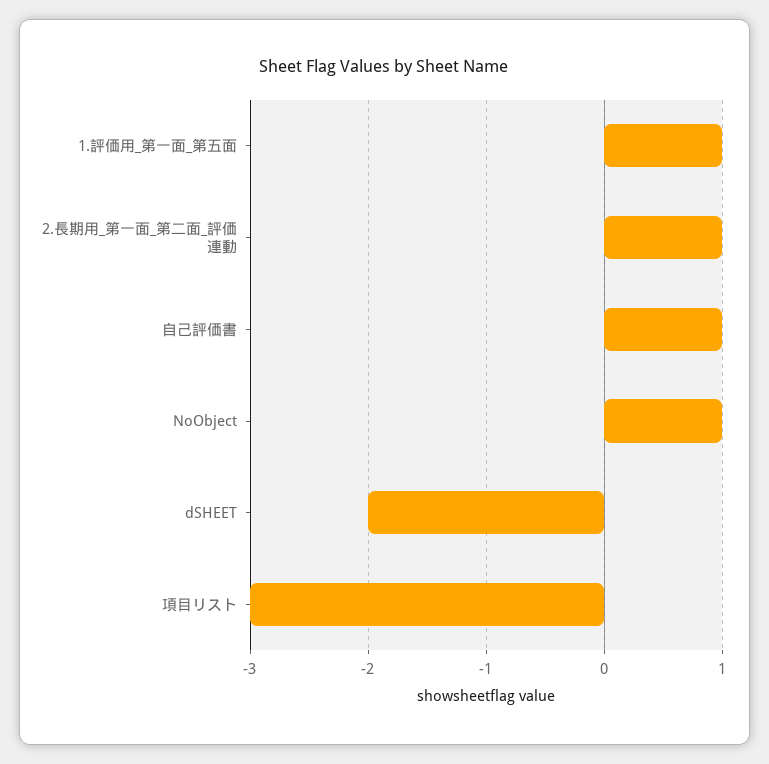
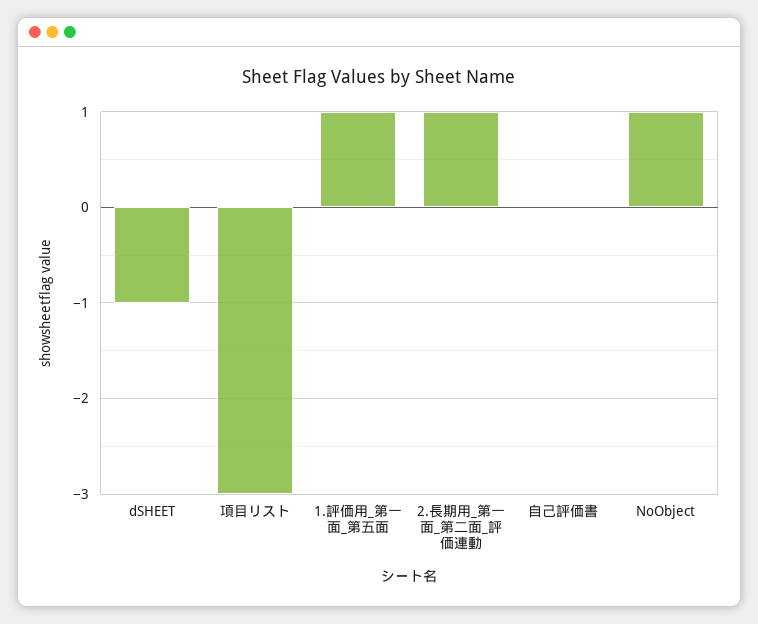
  {
    "1.評価用_第一面_第五面": 1,
    "2.長期用_第一面_第二面_評価連動": 1,
-   "自己評価書": 1,
+   "自己評価書": 0,
    "NoObject": 1,
-   "dSHEET": -2,
+   "dSHEET": -1,
    "項目リスト": -3
  }

